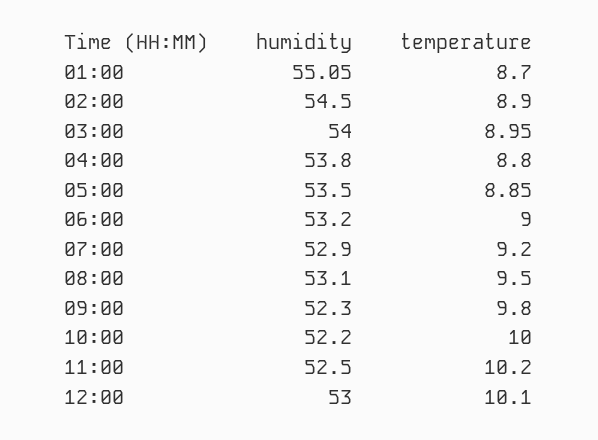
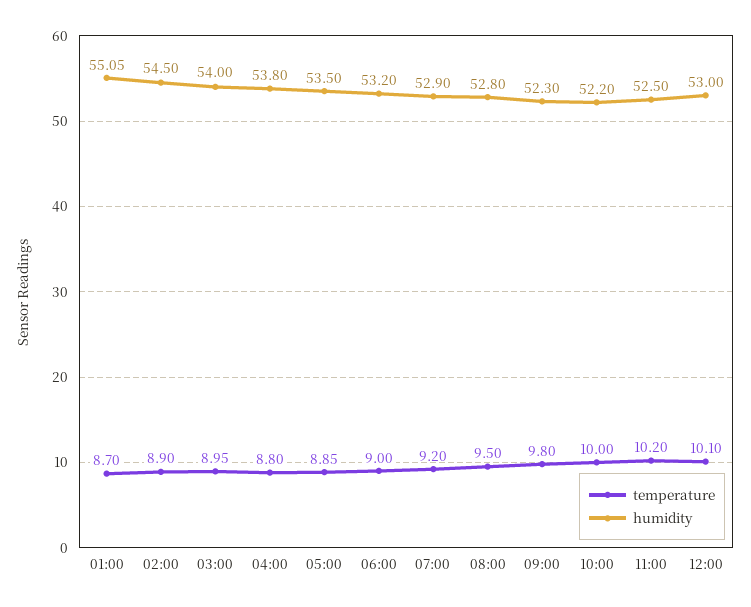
  {
    "humidity": {
      "01:00": 55.05,
      "02:00": 54.5,
      "03:00": 54,
      "04:00": 53.8,
      "05:00": 53.5,
      "06:00": 53.2,
      "07:00": 52.9,
-     "08:00": 53.1,
+     "08:00": 52.8,
      "09:00": 52.3,
      "10:00": 52.2,
      "11:00": 52.5,
      "12:00": 53
    },
    "temperature": {
      "01:00": 8.7,
      "02:00": 8.9,
      "03:00": 8.95,
      "04:00": 8.8,
      "05:00": 8.85,
      "06:00": 9,
      "07:00": 9.2,
      "08:00": 9.5,
      "09:00": 9.8,
      "10:00": 10,
      "11:00": 10.2,
      "12:00": 10.1
    }
  }

